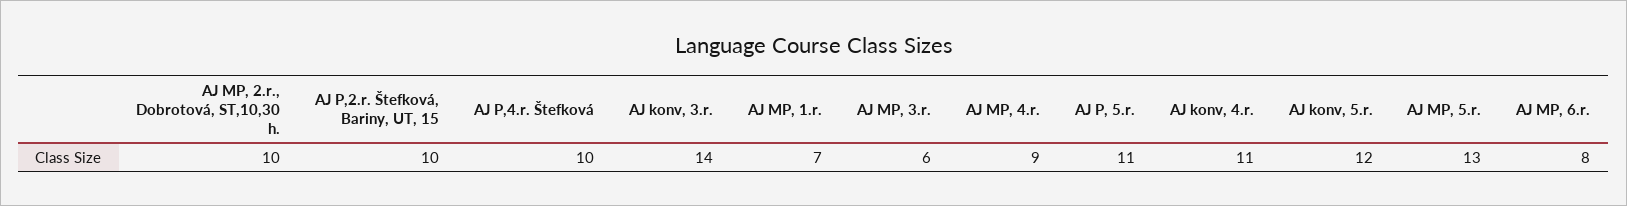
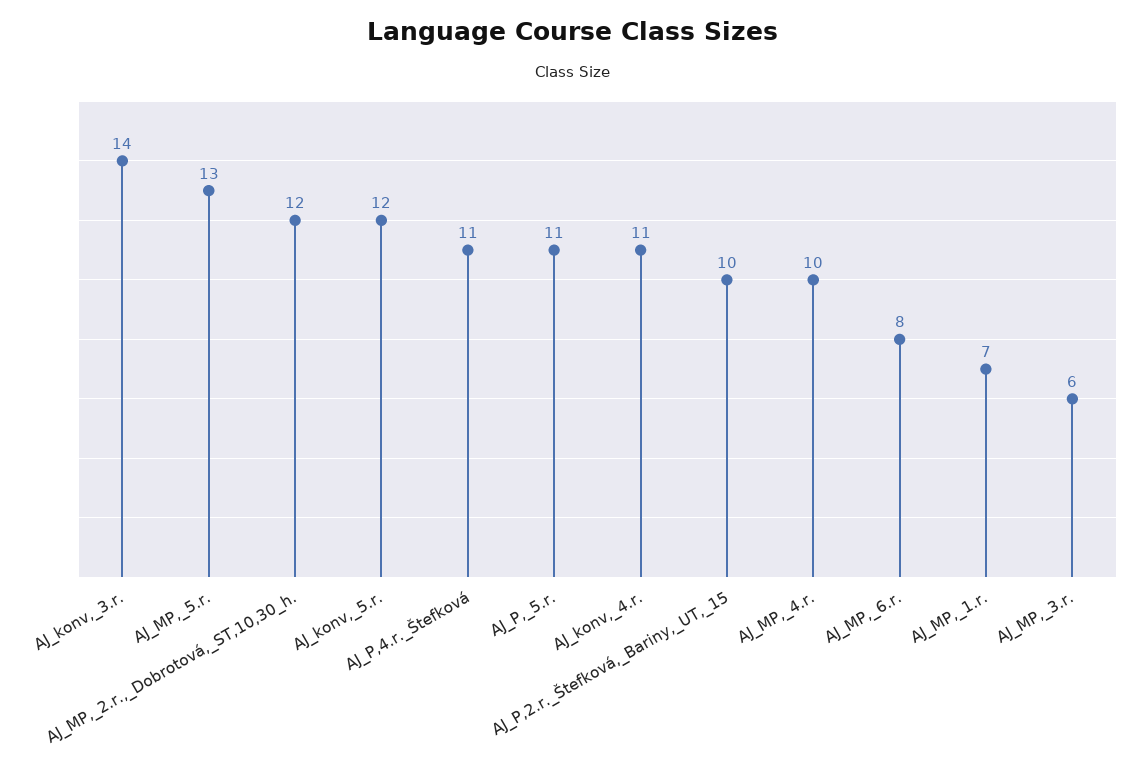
  {
-   "AJ MP, 2.r., Dobrotová, ST,10,30 h.": 10,
+   "AJ MP, 2.r., Dobrotová, ST,10,30 h.": 12,
    "AJ P,2.r. Štefková, Bariny, UT, 15": 10,
-   "AJ P,4.r. Štefková": 10,
+   "AJ P,4.r. Štefková": 11,
    "AJ konv, 3.r.": 14,
    "AJ MP, 1.r.": 7,
    "AJ MP, 3.r.": 6,
-   "AJ MP, 4.r.": 9,
+   "AJ MP, 4.r.": 10,
    "AJ P, 5.r.": 11,
    "AJ konv, 4.r.": 11,
    "AJ konv, 5.r.": 12,
    "AJ MP, 5.r.": 13,
    "AJ MP, 6.r.": 8
  }

